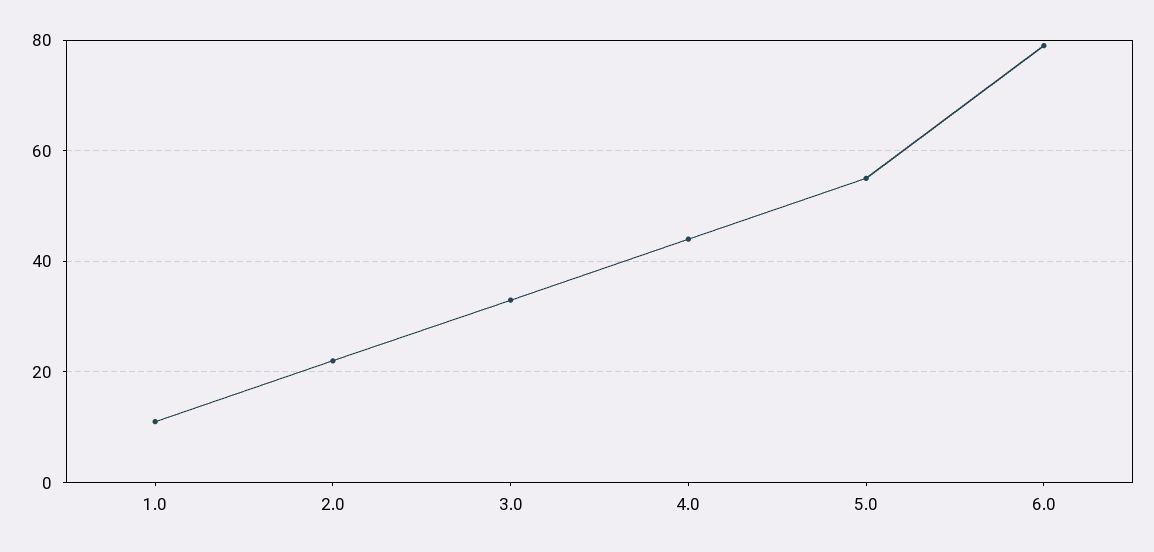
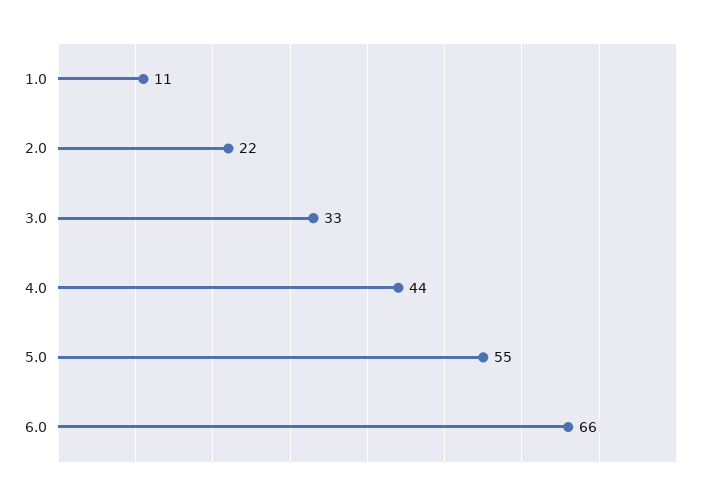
  {
    "1.0": 11,
    "2.0": 22,
    "3.0": 33,
    "4.0": 44,
    "5.0": 55,
-   "6.0": 80
+   "6.0": 66
  }

